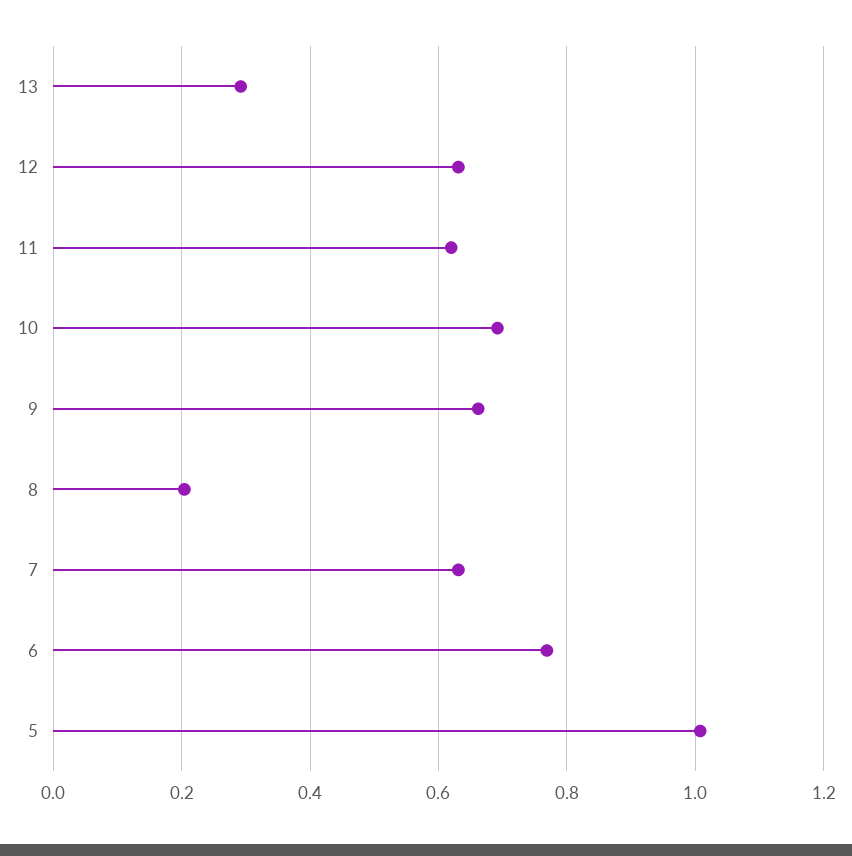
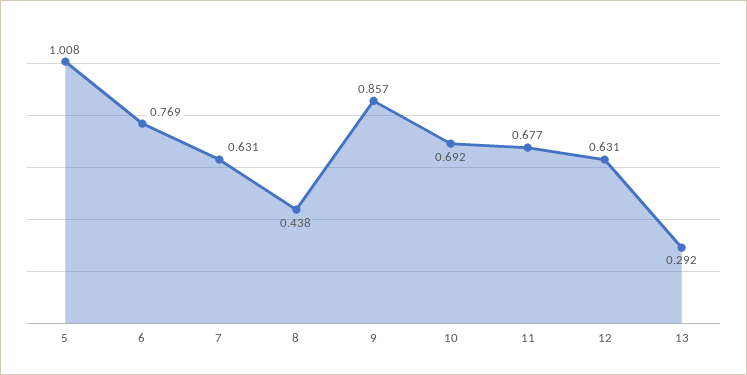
  {
    "13": 0.292,
    "12": 0.631,
-   "11": 0.62,
+   "11": 0.677,
    "10": 0.692,
-   "9": 0.66,
+   "9": 0.857,
-   "8": 0.2,
+   "8": 0.438,
    "7": 0.631,
    "6": 0.769,
    "5": 1.008
  }

